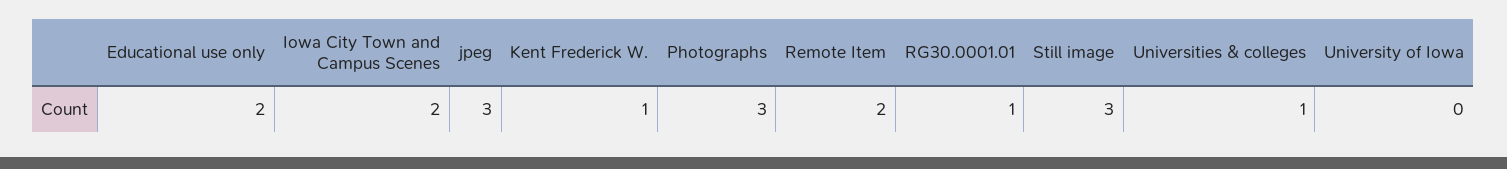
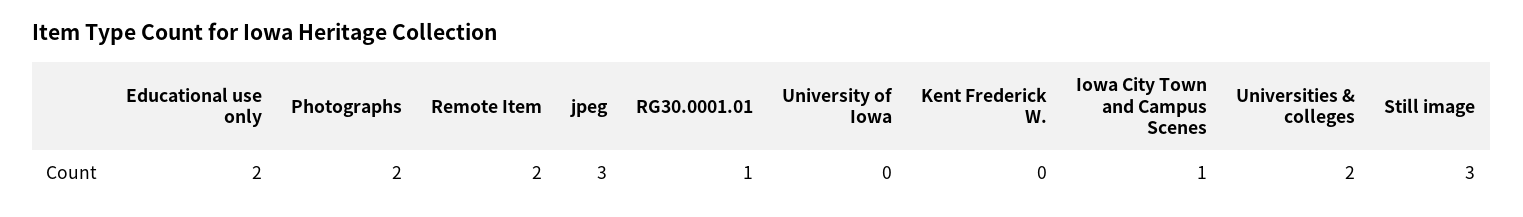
  {
    "Educational use only": 2,
-   "Iowa City Town and Campus Scenes": 2,
+   "Iowa City Town and Campus Scenes": 1,
    "jpeg": 3,
-   "Kent Frederick W.": 1,
+   "Kent Frederick W.": 0,
-   "Photographs": 3,
+   "Photographs": 2,
    "Remote Item": 2,
    "RG30.0001.01": 1,
    "Still image": 3,
-   "Universities & colleges": 1,
+   "Universities & colleges": 2,
    "University of Iowa": 0
  }

